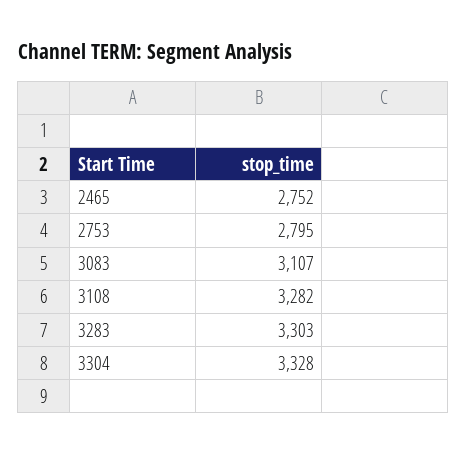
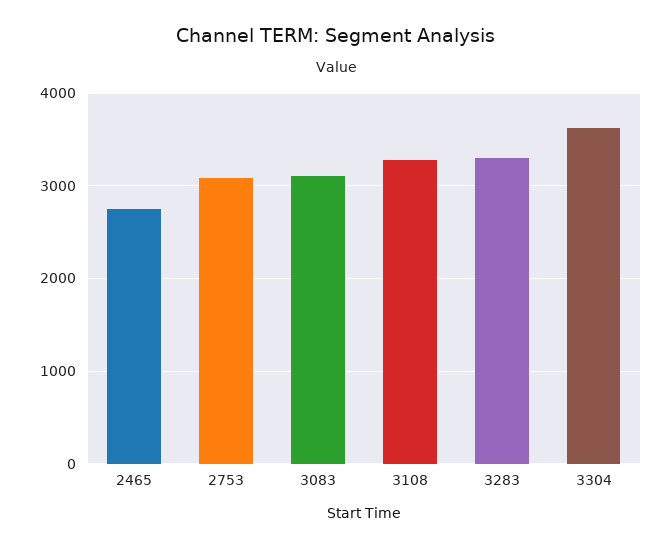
  {
    "2465": 2752,
-   "2753": 2795,
+   "2753": 3100,
    "3083": 3107,
    "3108": 3282,
    "3283": 3303,
-   "3304": 3328
+   "3304": 3600
  }

